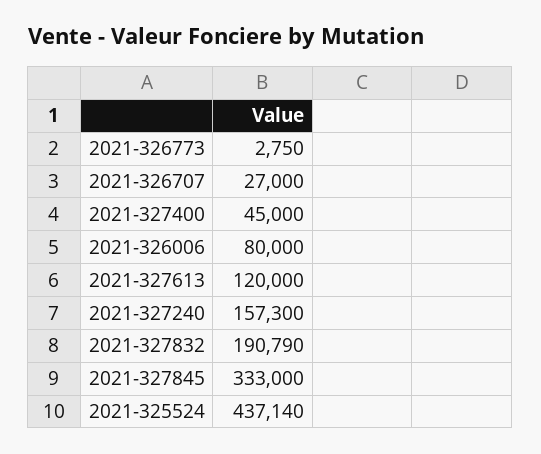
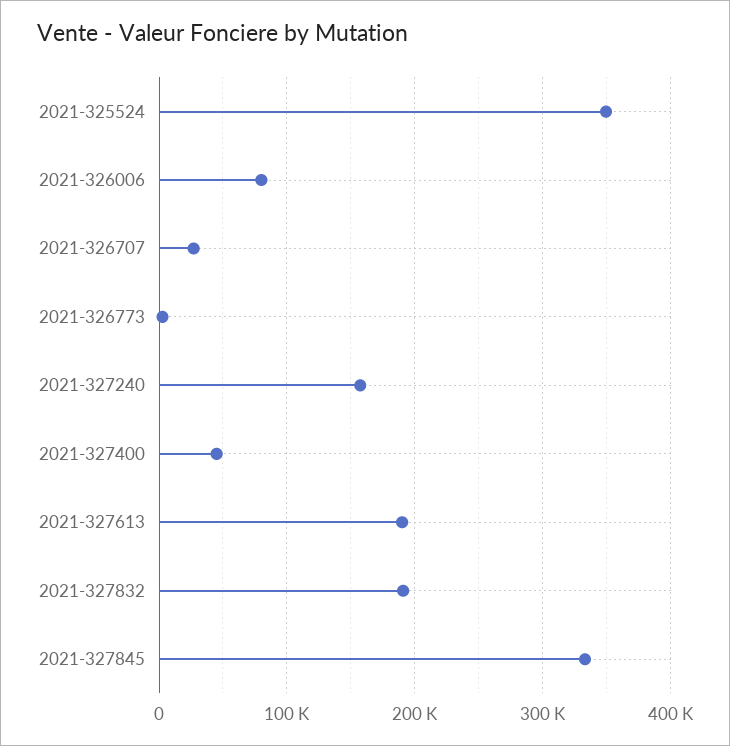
  {
    "2021-326773": 2750,
    "2021-326707": 27000,
    "2021-327400": 45000,
    "2021-326006": 80000,
-   "2021-327613": 120000,
+   "2021-327613": 190000,
    "2021-327240": 157300,
    "2021-327832": 190790,
    "2021-327845": 333000,
-   "2021-325524": 437140
+   "2021-325524": 350000
  }

